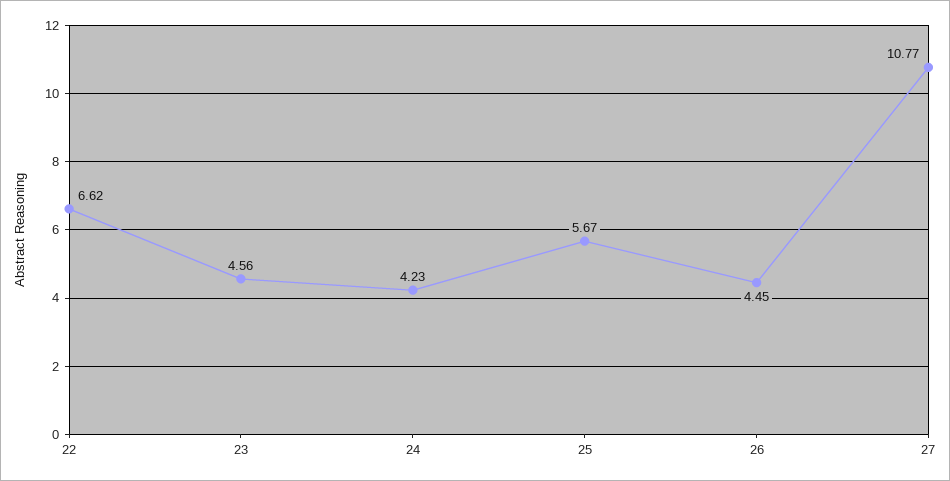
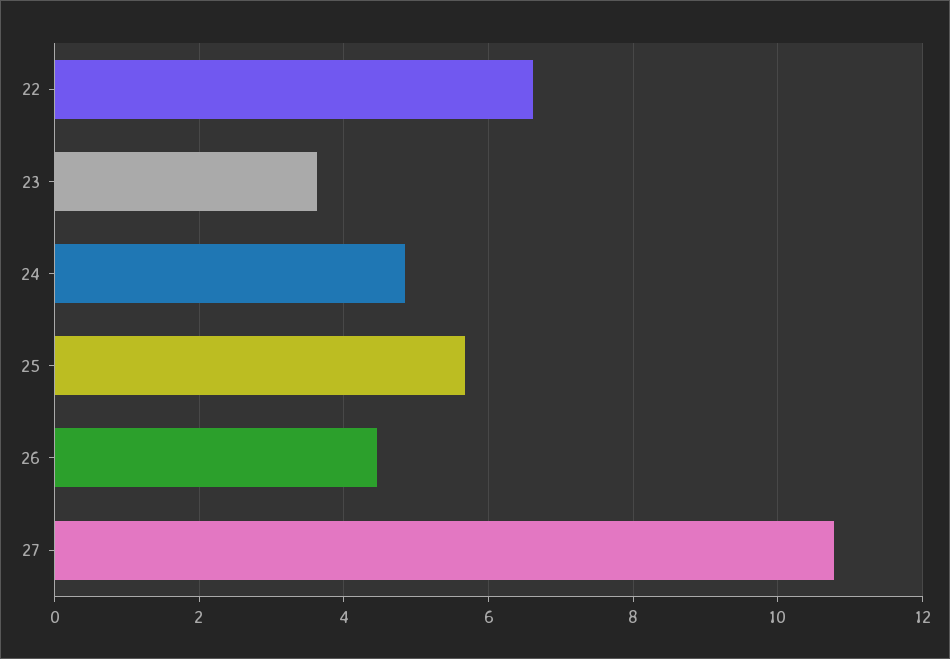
  {
    "22": 6.62,
-   "23": 4.56,
+   "23": 3.6,
-   "24": 4.23,
+   "24": 4.8,
    "25": 5.67,
    "26": 4.45,
    "27": 10.77
  }

